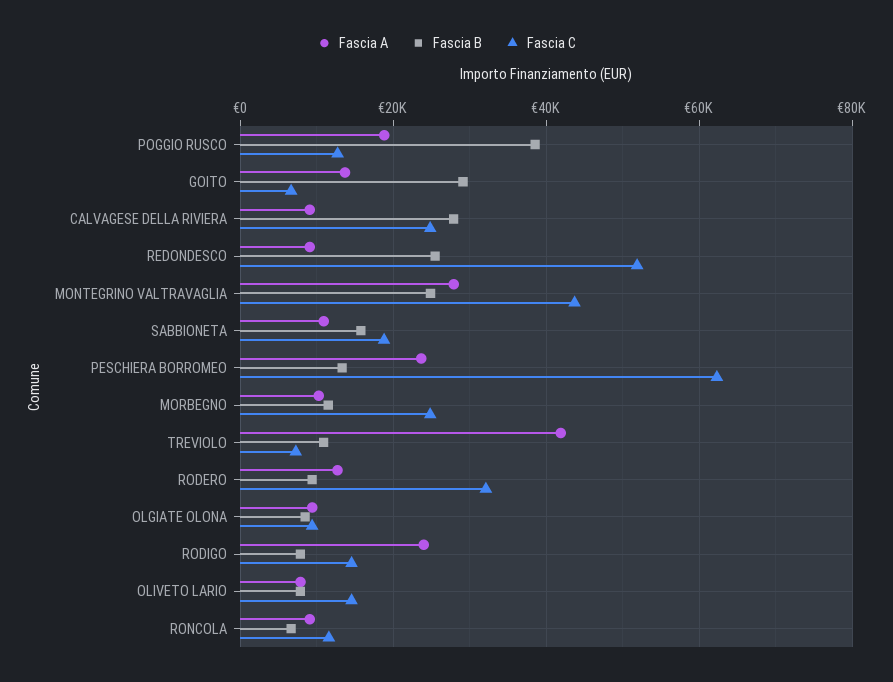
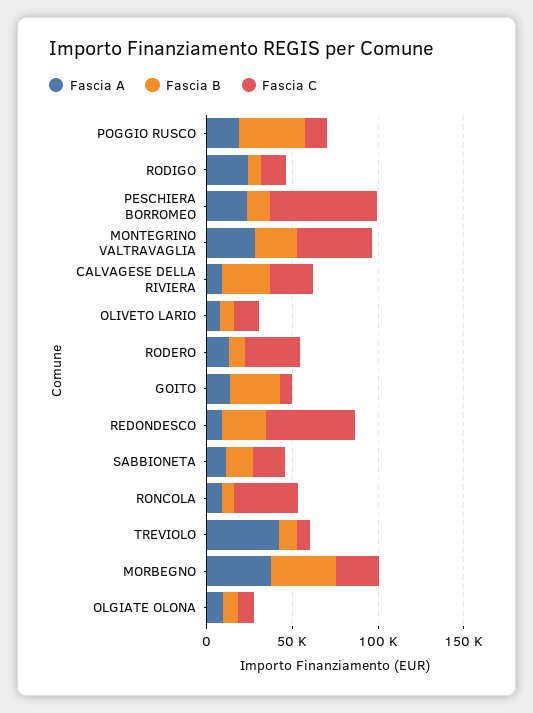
  {
    "Fascia A": {
      "POGGIO RUSCO": 18000,
      "GOITO": 14000,
      "CALVAGESE DELLA RIVIERA": 10000,
      "REDONDESCO": 10000,
      "MONTEGRINO VALTRAVAGLIA": 28000,
      "SABBIONETA": 10000,
      "PESCHIERA BORROMEO": 24000,
-     "MORBEGNO": 10000,
+     "MORBEGNO": 40000,
      "TREVIOLO": 42000,
      "RODERO": 12000,
      "OLGIATE OLONA": 10000,
      "RODIGO": 24000,
      "OLIVETO LARIO": 8000,
      "RONCOLA": 10000
    },
    "Fascia B": {
      "POGGIO RUSCO": 38000,
      "GOITO": 30000,
      "CALVAGESE DELLA RIVIERA": 28000,
      "REDONDESCO": 26000,
      "MONTEGRINO VALTRAVAGLIA": 24000,
      "SABBIONETA": 16000,
      "PESCHIERA BORROMEO": 14000,
-     "MORBEGNO": 12000,
+     "MORBEGNO": 40000,
      "TREVIOLO": 10000,
      "RODERO": 10000,
      "OLGIATE OLONA": 8000,
      "RODIGO": 8000,
      "OLIVETO LARIO": 8000,
      "RONCOLA": 6000
    },
    "Fascia C": {
      "POGGIO RUSCO": 12000,
      "GOITO": 6000,
      "CALVAGESE DELLA RIVIERA": 24000,
      "REDONDESCO": 52000,
      "MONTEGRINO VALTRAVAGLIA": 44000,
      "SABBIONETA": 18000,
      "PESCHIERA BORROMEO": 62000,
      "MORBEGNO": 24000,
      "TREVIOLO": 8000,
      "RODERO": 32000,
      "OLGIATE OLONA": 10000,
      "RODIGO": 14000,
      "OLIVETO LARIO": 14000,
-     "RONCOLA": 12000
+     "RONCOLA": 40000
    }
  }

